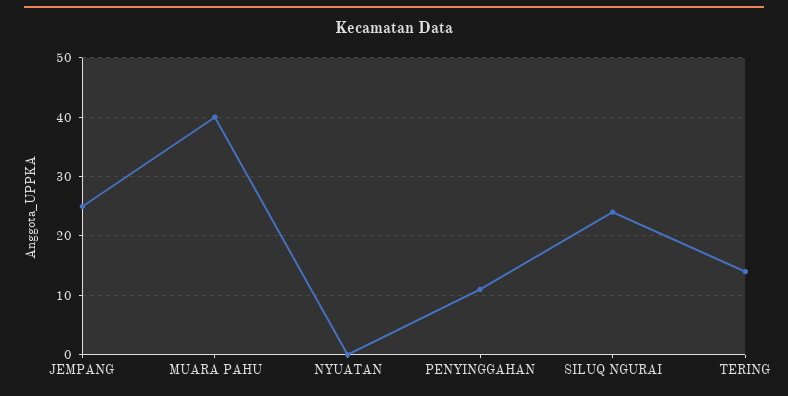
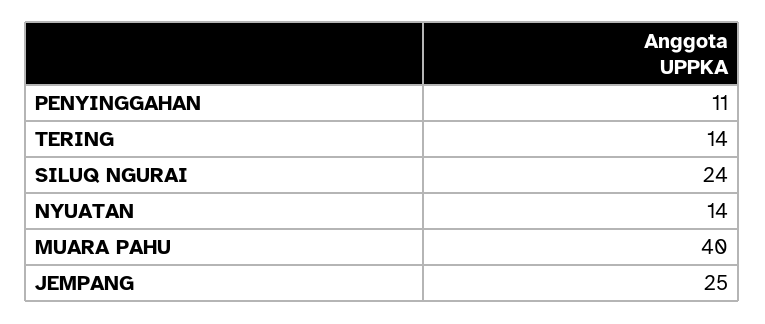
  {
    "JEMPANG": 25,
    "MUARA PAHU": 40,
-   "NYUATAN": 0,
+   "NYUATAN": 14,
    "PENYINGGAHAN": 11,
    "SILUQ NGURAI": 24,
    "TERING": 14
  }

